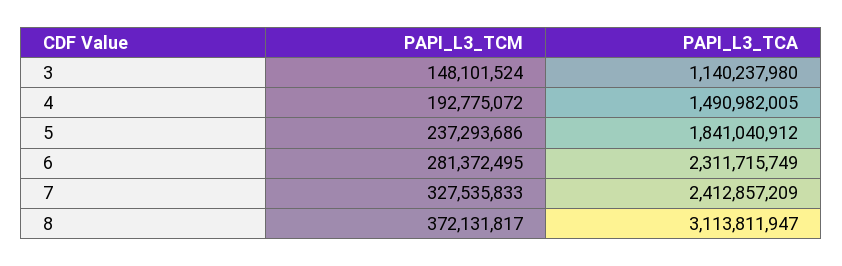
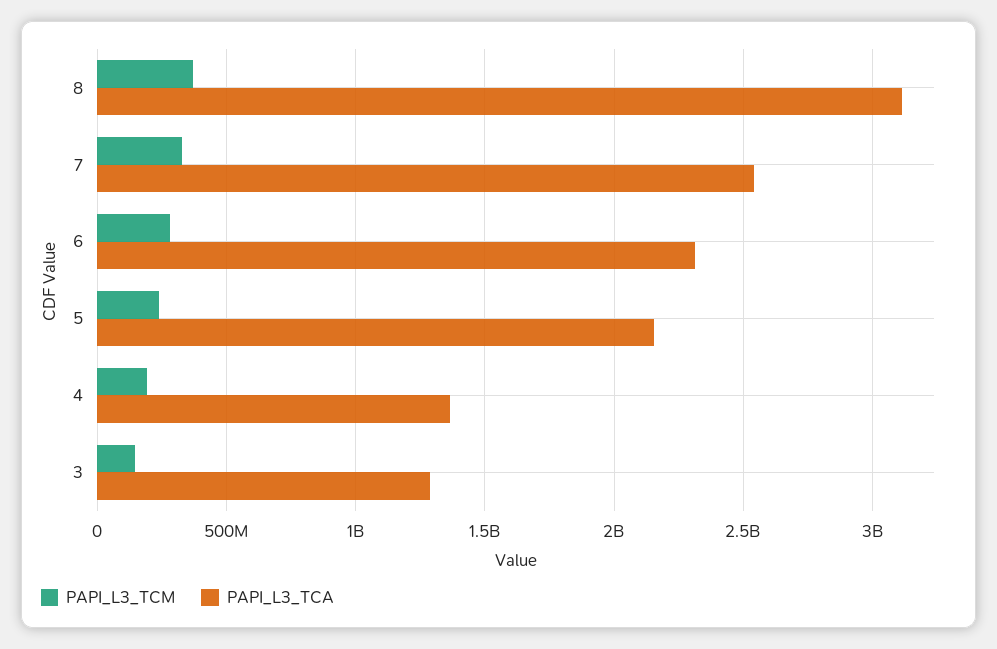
  {
    "PAPI_L3_TCM": {
      "3": 148101524,
      "4": 192775072,
      "5": 237293686,
      "6": 281372495,
      "7": 327535833,
      "8": 372131817
    },
    "PAPI_L3_TCA": {
-     "3": 1140237980,
+     "3": 1300000000,
-     "4": 1490982005,
+     "4": 1350000000,
-     "5": 1841040912,
+     "5": 2150000000,
      "6": 2311715749,
-     "7": 2412857209,
+     "7": 2550000000,
      "8": 3113811947
    }
  }

